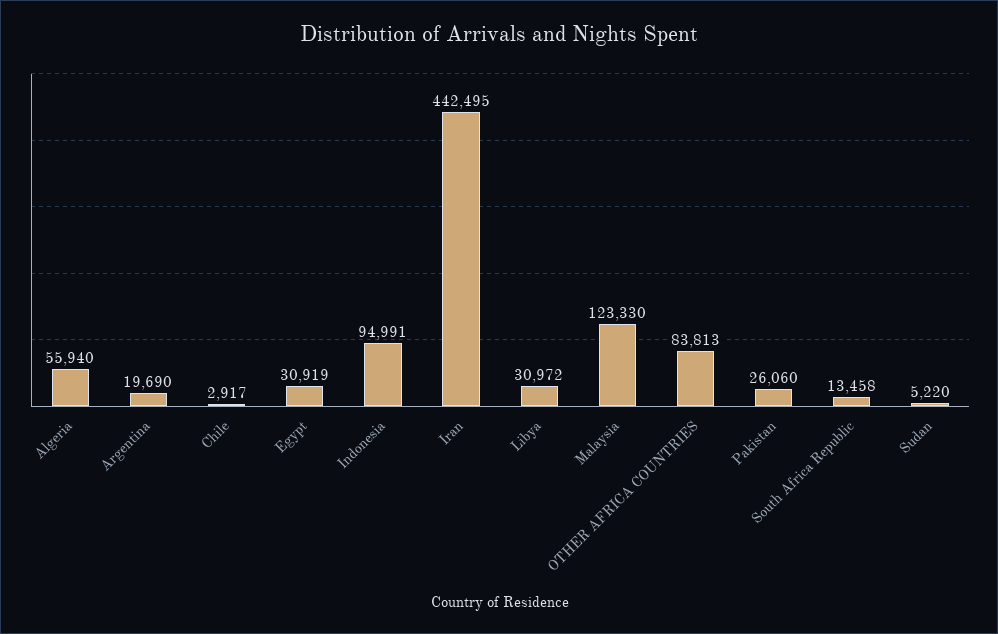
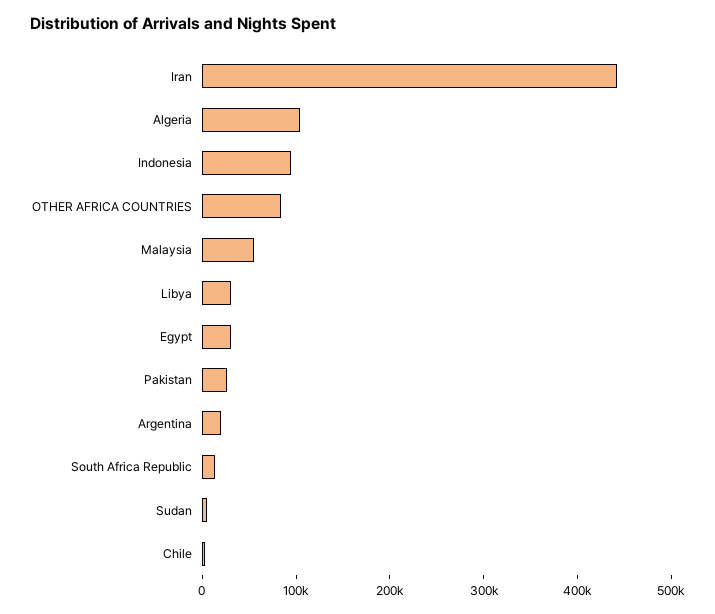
  {
-   "Algeria": 55940,
+   "Algeria": 100000,
    "Argentina": 19690,
    "Chile": 2917,
    "Egypt": 30919,
    "Indonesia": 94991,
    "Iran": 442495,
    "Libya": 30972,
-   "Malaysia": 123330,
+   "Malaysia": 60000,
    "OTHER AFRICA COUNTRIES": 83813,
    "Pakistan": 26060,
    "South Africa Republic": 13458,
    "Sudan": 5220
  }

